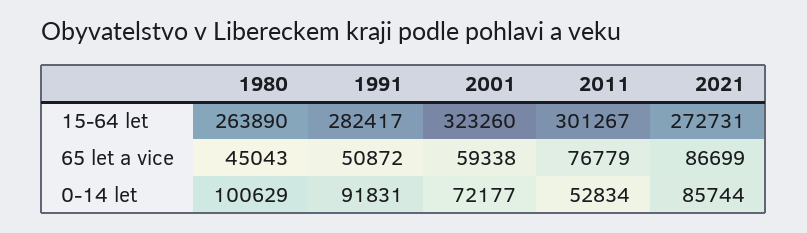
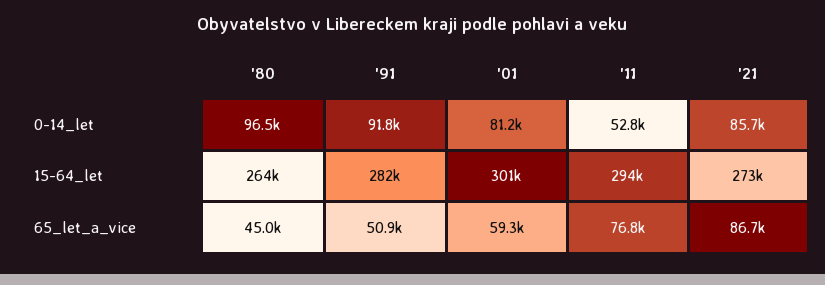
  {
    "1980": {
      "15-64 let": 263890,
      "65 let a vice": 45043,
-     "0-14 let": 100629
+     "0-14 let": 96500
    },
    "1991": {
      "15-64 let": 282417,
      "65 let a vice": 50872,
      "0-14 let": 91831
    },
    "2001": {
-     "15-64 let": 323260,
+     "15-64 let": 301000,
      "65 let a vice": 59338,
-     "0-14 let": 72177
+     "0-14 let": 81200
    },
    "2011": {
-     "15-64 let": 301267,
+     "15-64 let": 294000,
      "65 let a vice": 76779,
      "0-14 let": 52834
    },
    "2021": {
      "15-64 let": 272731,
      "65 let a vice": 86699,
      "0-14 let": 85744
    }
  }

